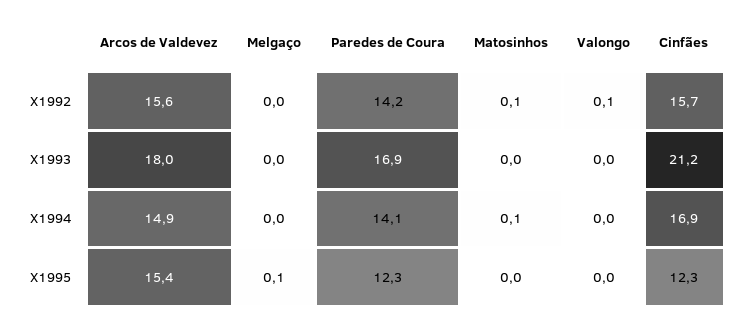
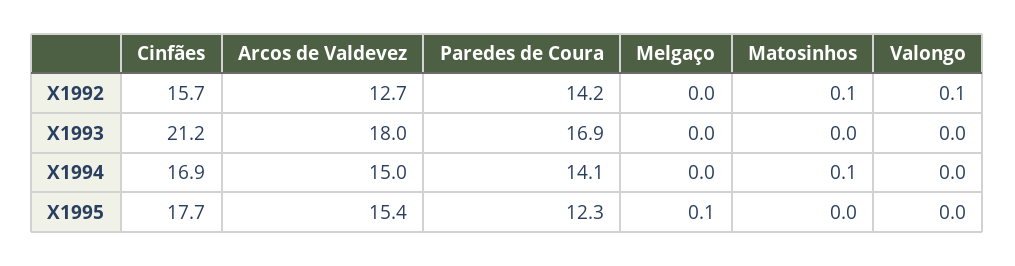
  {
    "Arcos de Valdevez": {
-     "X1992": 15.6,
+     "X1992": 12.7,
      "X1993": 18,
-     "X1994": 14.9,
+     "X1994": 15,
      "X1995": 15.4
    },
    "Melgaço": {
      "X1992": 0,
      "X1993": 0,
      "X1994": 0,
      "X1995": 0.1
    },
    "Paredes de Coura": {
      "X1992": 14.2,
      "X1993": 16.9,
      "X1994": 14.1,
      "X1995": 12.3
    },
    "Matosinhos": {
      "X1992": 0.1,
      "X1993": 0,
      "X1994": 0.1,
      "X1995": 0
    },
    "Valongo": {
      "X1992": 0.1,
      "X1993": 0,
      "X1994": 0,
      "X1995": 0
    },
    "Cinfães": {
      "X1992": 15.7,
      "X1993": 21.2,
      "X1994": 16.9,
-     "X1995": 12.3
+     "X1995": 17.7
    }
  }

